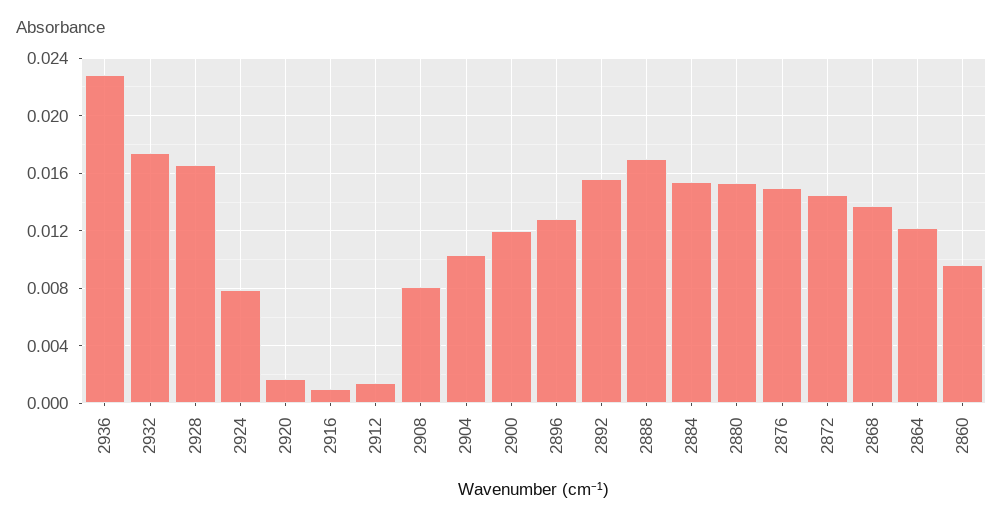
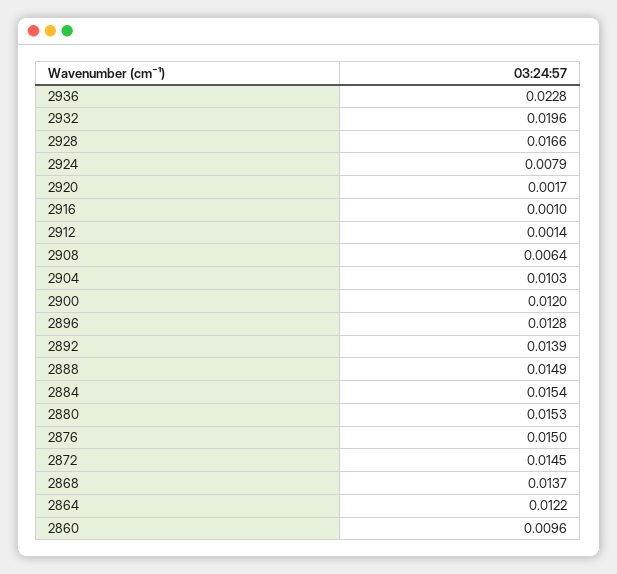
  {
    "2936": 0.0228,
-   "2932": 0.0175,
+   "2932": 0.0196,
    "2928": 0.0166,
    "2924": 0.0079,
    "2920": 0.0017,
    "2916": 0.001,
    "2912": 0.0014,
-   "2908": 0.008,
+   "2908": 0.0064,
    "2904": 0.0103,
    "2900": 0.012,
    "2896": 0.0128,
-   "2892": 0.0155,
+   "2892": 0.0139,
-   "2888": 0.017,
+   "2888": 0.0149,
    "2884": 0.0154,
    "2880": 0.0153,
    "2876": 0.015,
    "2872": 0.0145,
    "2868": 0.0137,
    "2864": 0.0122,
    "2860": 0.0096
  }

